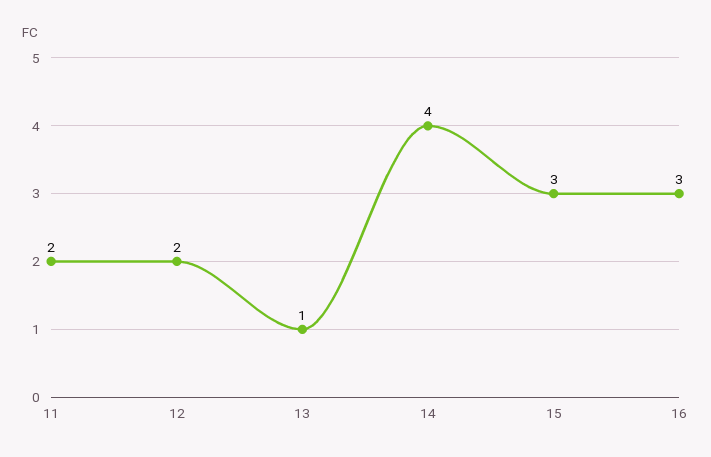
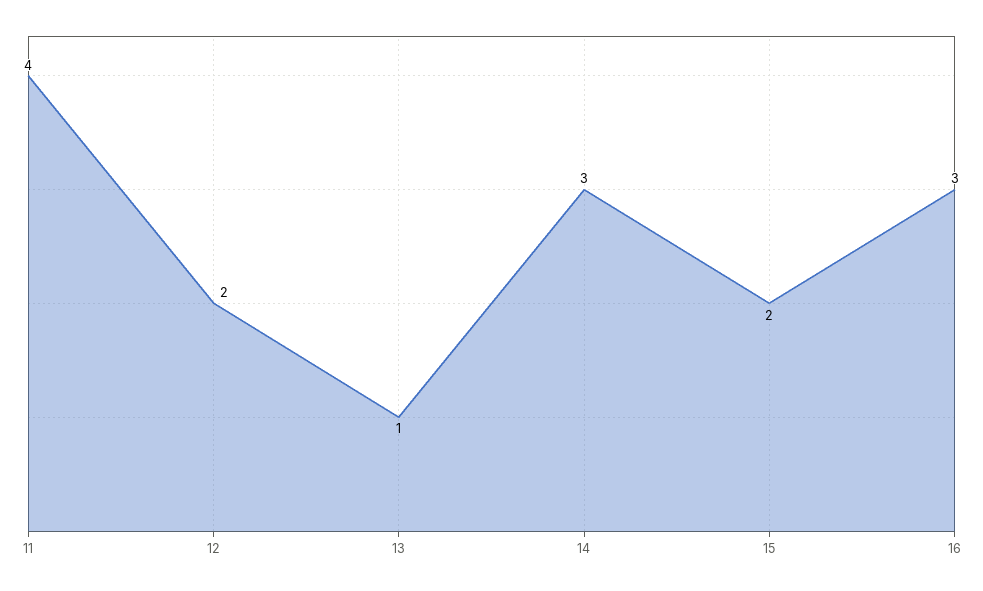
  {
-   "11": 2,
+   "11": 4,
    "12": 2,
    "13": 1,
-   "14": 4,
+   "14": 3,
-   "15": 3,
+   "15": 2,
    "16": 3
  }

